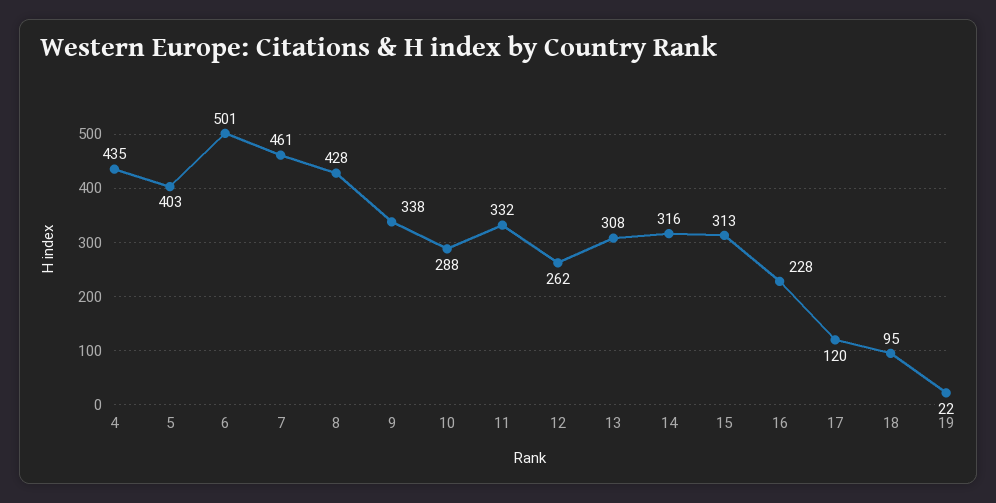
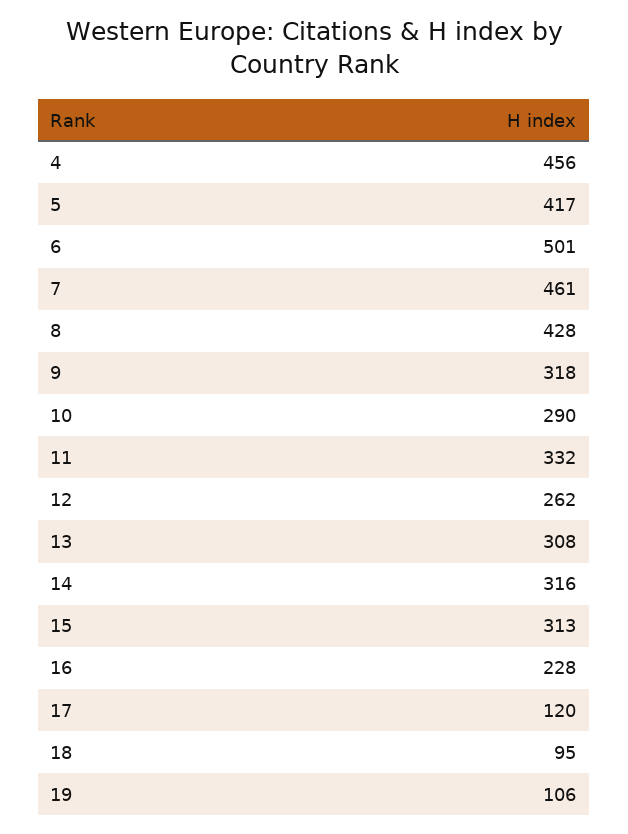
  {
-   "4": 435,
+   "4": 456,
-   "5": 403,
+   "5": 417,
    "6": 501,
    "7": 461,
    "8": 428,
-   "9": 338,
+   "9": 318,
-   "10": 288,
+   "10": 290,
    "11": 332,
    "12": 262,
    "13": 308,
    "14": 316,
    "15": 313,
    "16": 228,
    "17": 120,
    "18": 95,
-   "19": 22
+   "19": 106
  }

